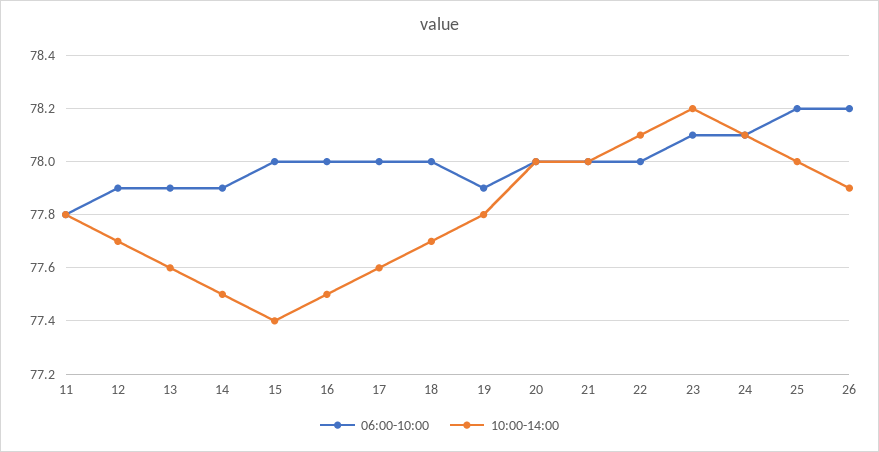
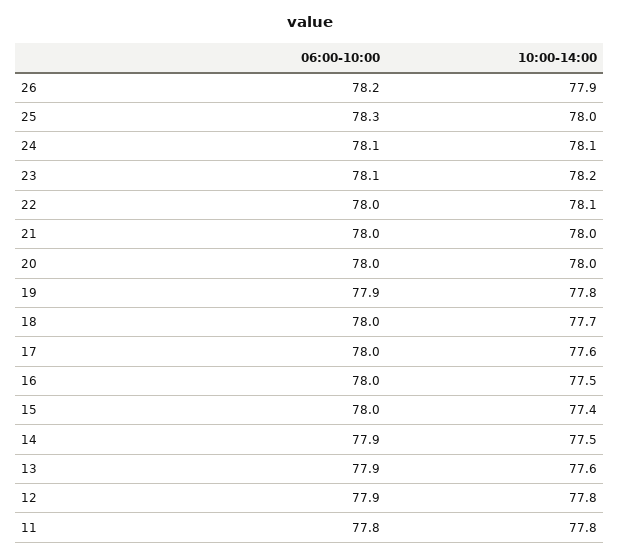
  {
    "06:00-10:00": {
      "11": 77.8,
      "12": 77.9,
      "13": 77.9,
      "14": 77.9,
      "15": 78,
      "16": 78,
      "17": 78,
      "18": 78,
      "19": 77.9,
      "20": 78,
      "21": 78,
      "22": 78,
      "23": 78.1,
      "24": 78.1,
-     "25": 78.2,
+     "25": 78.3,
      "26": 78.2
    },
    "10:00-14:00": {
      "11": 77.8,
-     "12": 77.7,
+     "12": 77.8,
      "13": 77.6,
      "14": 77.5,
      "15": 77.4,
      "16": 77.5,
      "17": 77.6,
      "18": 77.7,
      "19": 77.8,
      "20": 78,
      "21": 78,
      "22": 78.1,
      "23": 78.2,
      "24": 78.1,
      "25": 78,
      "26": 77.9
    }
  }

